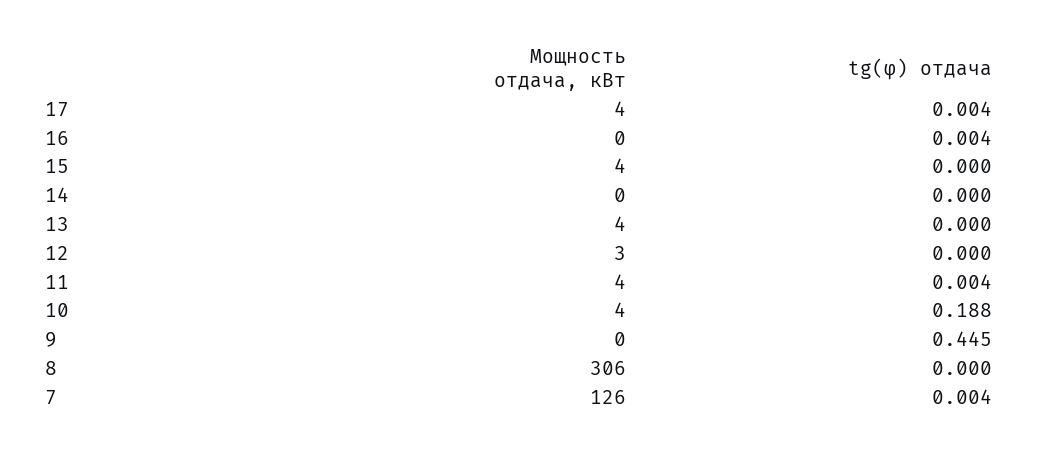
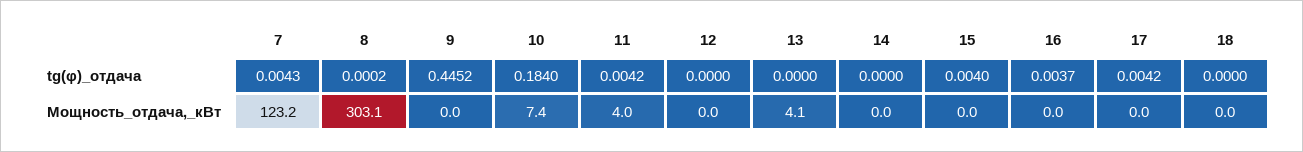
  {
    "Мощность отдача, кВт": {
-     "17": 4,
+     "17": 0,
      "16": 0,
-     "15": 4,
+     "15": 0,
      "14": 0,
      "13": 4.1,
-     "12": 3,
+     "12": 0,
      "11": 4,
-     "10": 4,
+     "10": 7.4,
      "9": 0,
-     "8": 306,
+     "8": 303.1,
-     "7": 126
+     "7": 123.2,
+     "18": 0
    },
    "tg(φ) отдача": {
      "17": 0.0042,
      "16": 0.0037,
-     "15": 0,
+     "15": 0.004,
      "14": 0,
      "13": 0,
      "12": 0,
      "11": 0.0042,
-     "10": 0.188,
+     "10": 0.184,
      "9": 0.4452,
      "8": 0.0002,
-     "7": 0.0043
+     "7": 0.0043,
+     "18": 0
    }
  }

